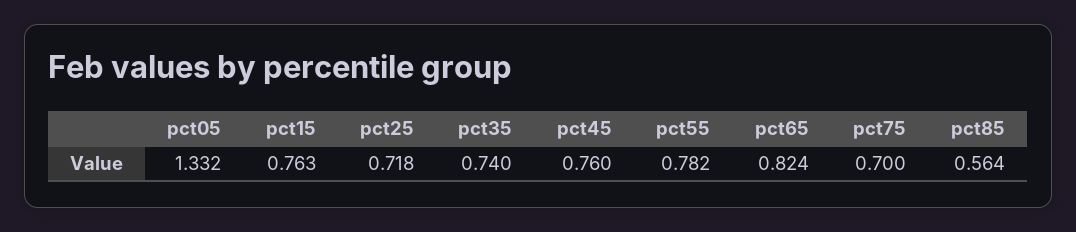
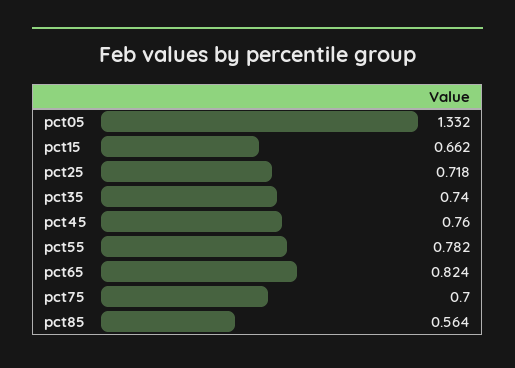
  {
    "pct05": 1.332,
-   "pct15": 0.763,
+   "pct15": 0.662,
    "pct25": 0.718,
    "pct35": 0.74,
    "pct45": 0.76,
    "pct55": 0.782,
    "pct65": 0.824,
    "pct75": 0.7,
    "pct85": 0.564
  }

